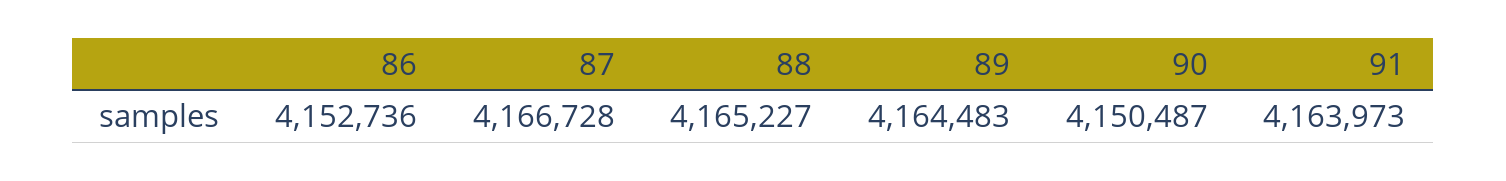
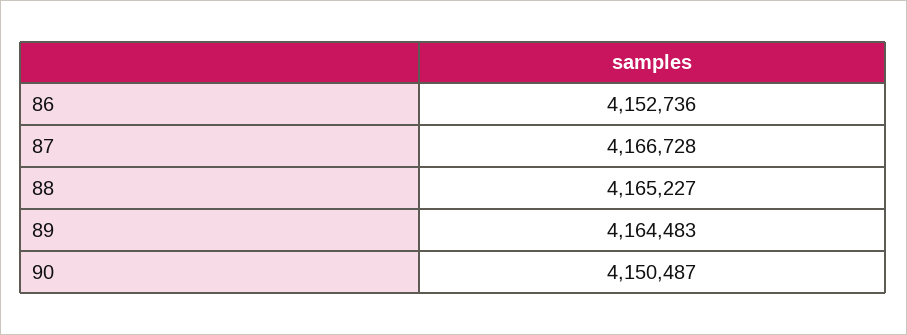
  {
    "86": 4152736,
    "87": 4166728,
    "88": 4165227,
    "89": 4164483,
-   "90": 4150487,
+   "90": 4150487
-   "91": 4163973
  }

